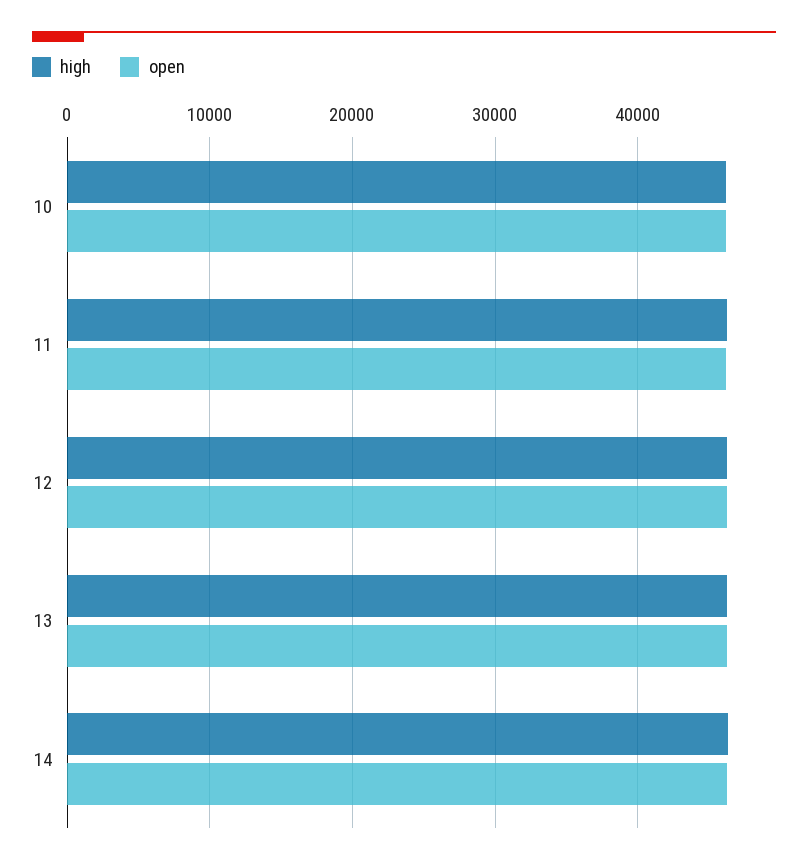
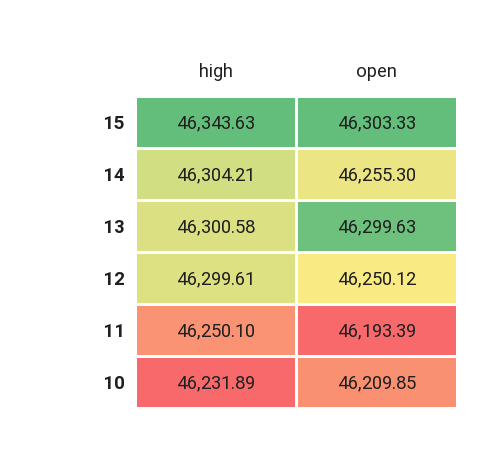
  {
    "high": {
      "10": 46231.89,
      "11": 46250.1,
      "12": 46299.61,
      "13": 46300.58,
-     "14": 46304.21
+     "14": 46304.21,
+     "15": 46343.63
    },
    "open": {
      "10": 46209.85,
      "11": 46193.39,
      "12": 46250.12,
      "13": 46299.63,
-     "14": 46255.3
+     "14": 46255.3,
+     "15": 46303.33
    }
  }

